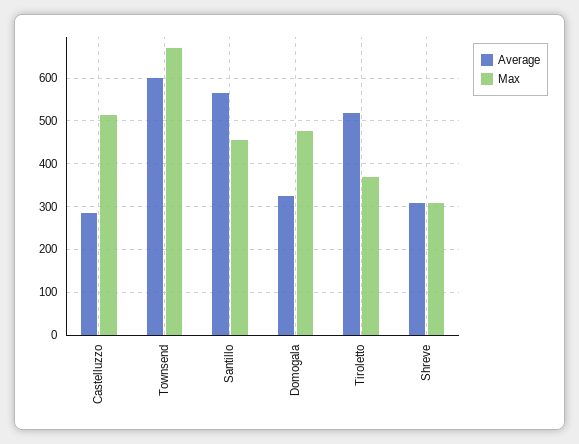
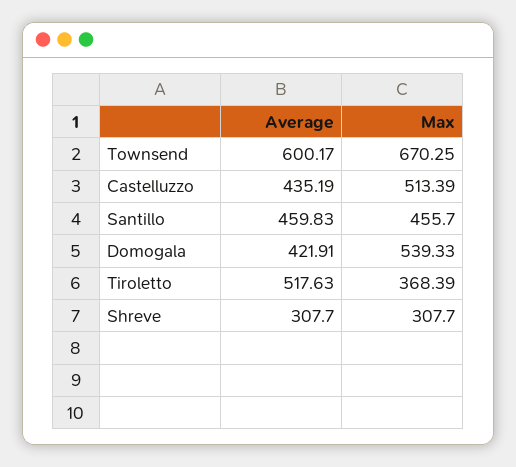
  {
    "Average": {
-     "Castelluzzo": 280,
+     "Castelluzzo": 435.19,
      "Townsend": 600.17,
-     "Santillo": 560,
+     "Santillo": 459.83,
-     "Domogala": 320,
+     "Domogala": 421.91,
      "Tiroletto": 517.63,
      "Shreve": 307.7
    },
    "Max": {
      "Castelluzzo": 513.39,
      "Townsend": 670.25,
      "Santillo": 455.7,
-     "Domogala": 480,
+     "Domogala": 539.33,
      "Tiroletto": 368.39,
      "Shreve": 307.7
    }
  }

